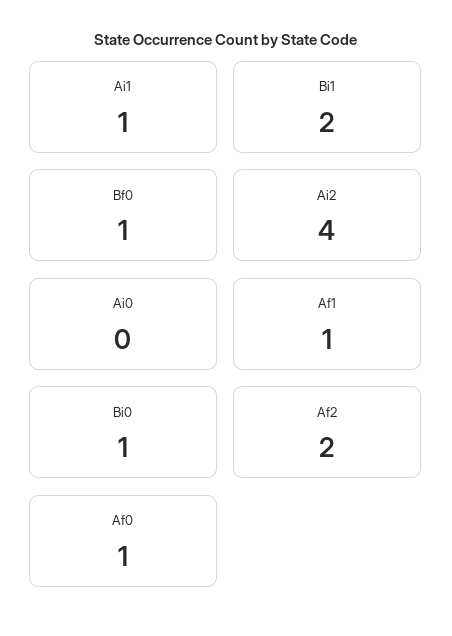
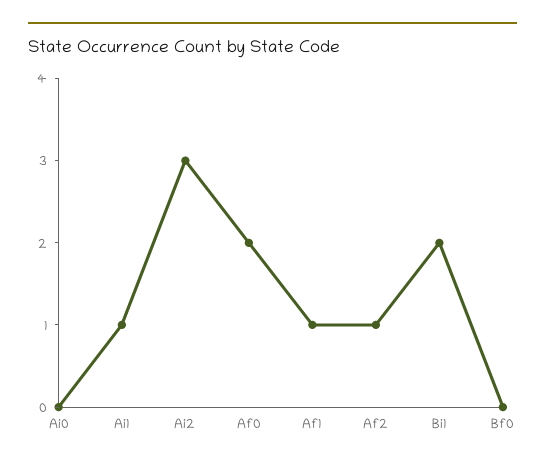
  {
    "Ai1": 1,
    "Bi1": 2,
-   "Bf0": 1,
+   "Bf0": 0,
-   "Ai2": 4,
+   "Ai2": 3,
    "Ai0": 0,
    "Af1": 1,
-   "Bi0": 1,
-   "Af2": 2,
+   "Af2": 1,
-   "Af0": 1
+   "Af0": 2
  }

